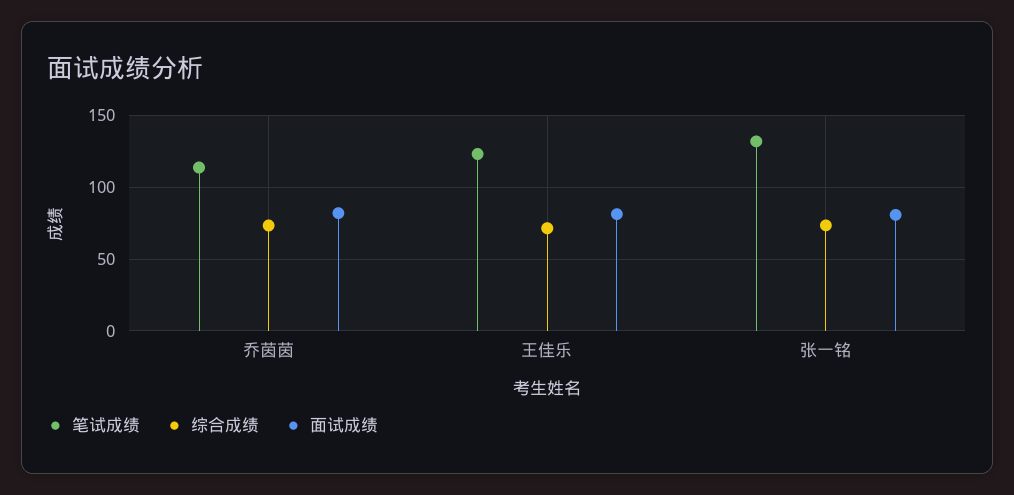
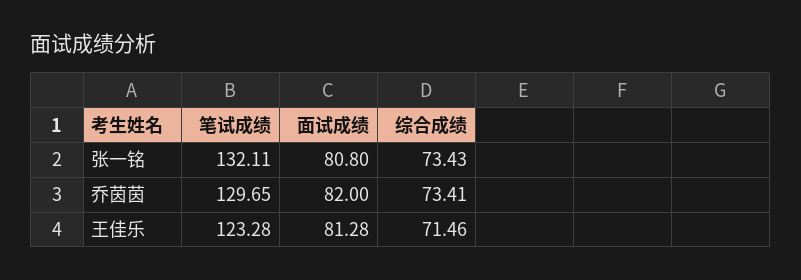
  {
    "笔试成绩": {
-     "乔茵茵": 115,
+     "乔茵茵": 129.65,
      "王佳乐": 123.28,
      "张一铭": 132.11
    },
    "综合成绩": {
      "乔茵茵": 73.41,
      "王佳乐": 71.46,
      "张一铭": 73.43
    },
    "面试成绩": {
      "乔茵茵": 82,
      "王佳乐": 81.28,
      "张一铭": 80.8
    }
  }

